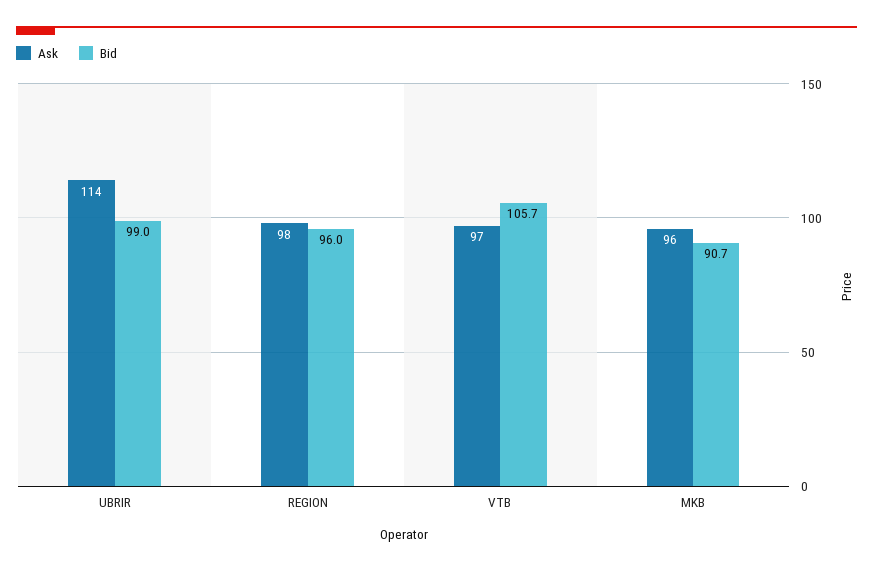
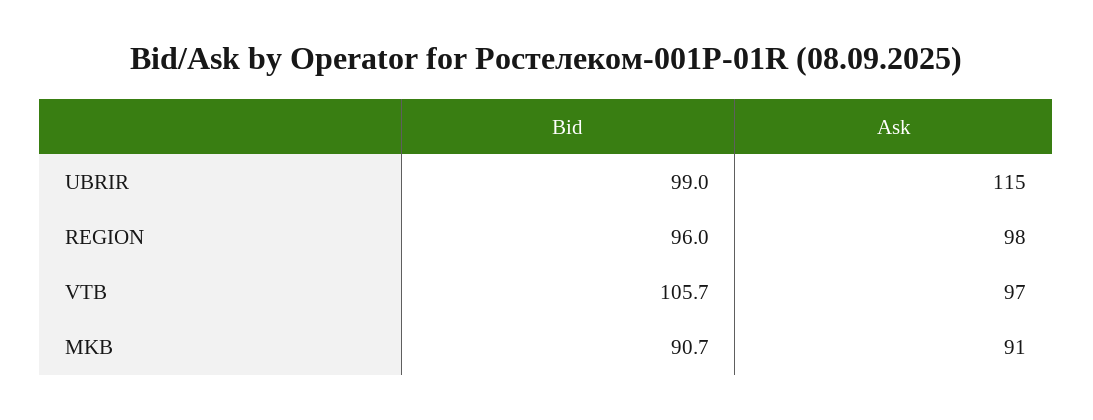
  {
    "Ask": {
-     "UBRIR": 114,
+     "UBRIR": 115,
      "REGION": 98,
      "VTB": 97,
-     "MKB": 96
+     "MKB": 91
    },
    "Bid": {
      "UBRIR": 99,
      "REGION": 96,
      "VTB": 105.7,
      "MKB": 90.7
    }
  }

